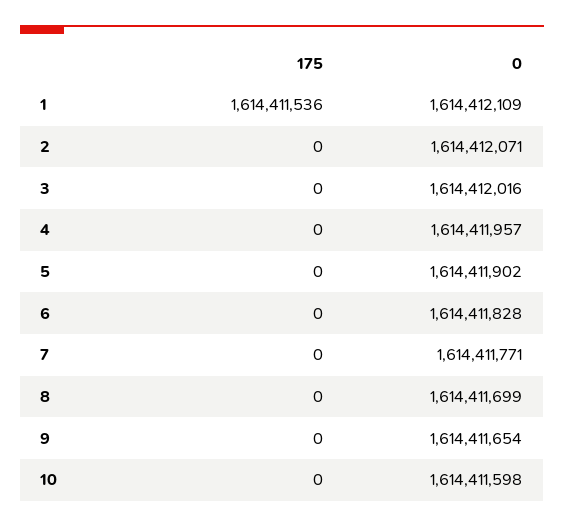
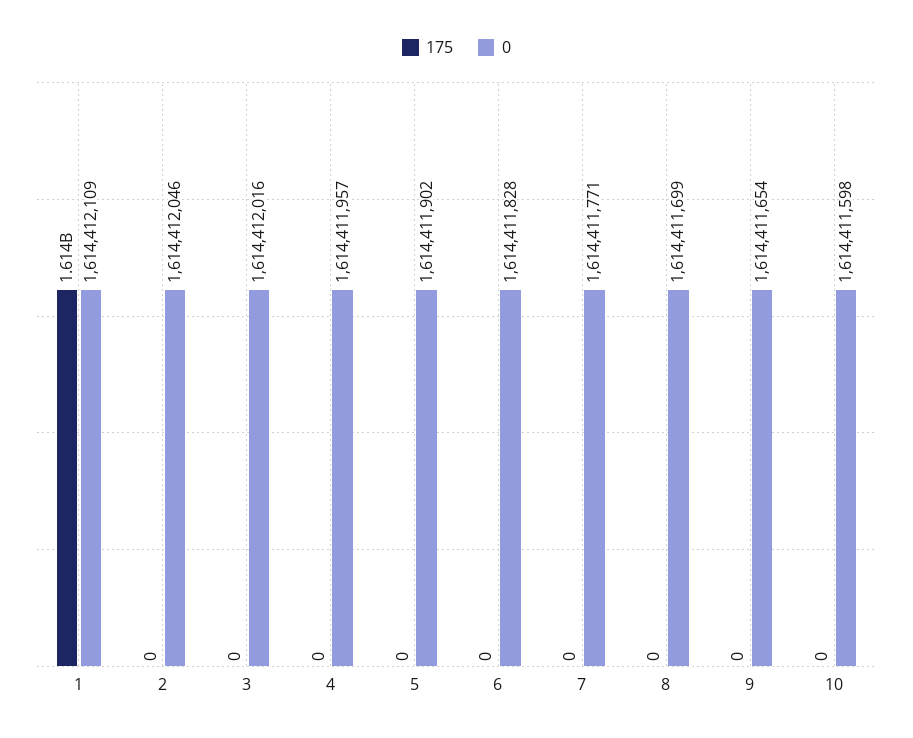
  {
    "175": {
      "1": 1614411536,
      "2": 0,
      "3": 0,
      "4": 0,
      "5": 0,
      "6": 0,
      "7": 0,
      "8": 0,
      "9": 0,
      "10": 0
    },
    "0": {
      "1": 1614412109,
-     "2": 1614412071,
+     "2": 1614412046,
      "3": 1614412016,
      "4": 1614411957,
      "5": 1614411902,
      "6": 1614411828,
      "7": 1614411771,
      "8": 1614411699,
      "9": 1614411654,
      "10": 1614411598
    }
  }

